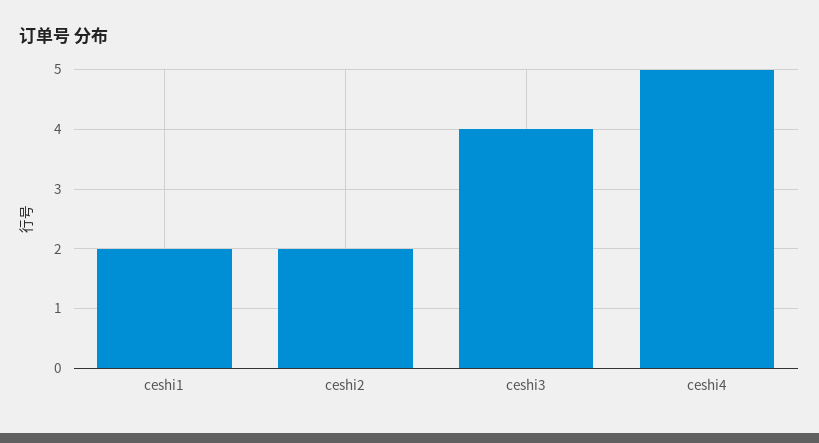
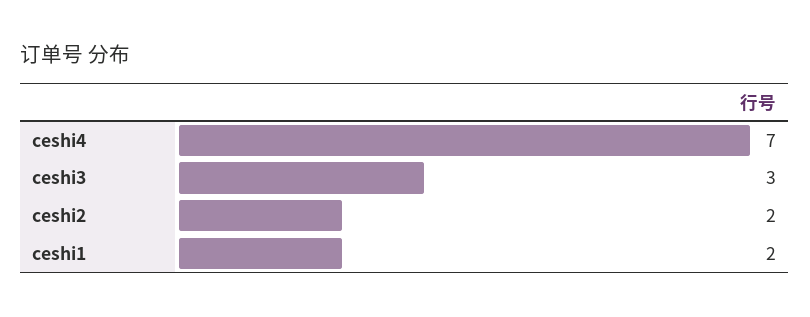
  {
    "ceshi1": 2,
    "ceshi2": 2,
-   "ceshi3": 4,
+   "ceshi3": 3,
-   "ceshi4": 5
+   "ceshi4": 7
  }

